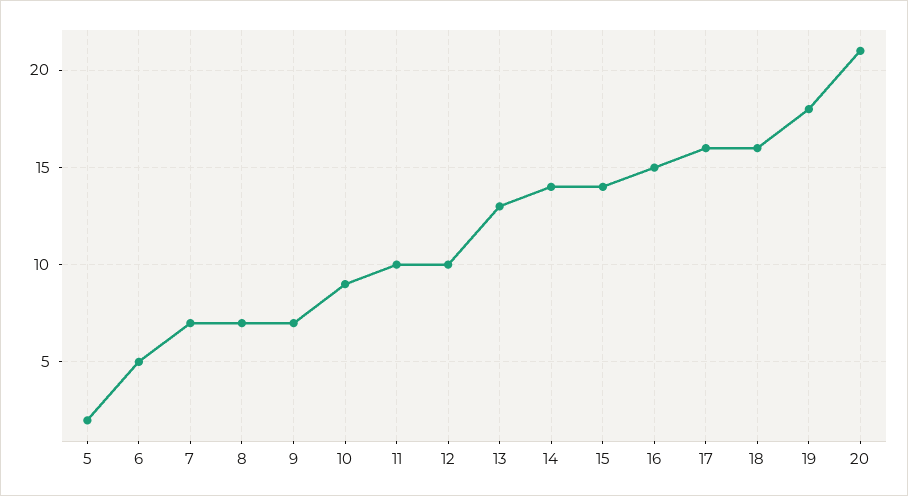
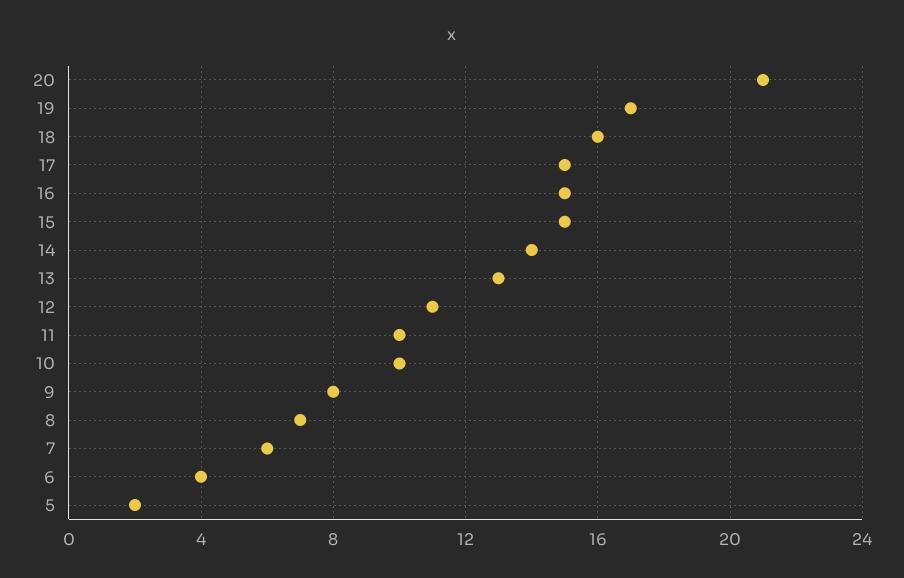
  {
    "5": 2,
-   "6": 5,
+   "6": 4,
-   "7": 7,
+   "7": 6,
    "8": 7,
-   "9": 7,
+   "9": 8,
-   "10": 9,
+   "10": 10,
    "11": 10,
-   "12": 10,
+   "12": 11,
    "13": 13,
    "14": 14,
-   "15": 14,
+   "15": 15,
    "16": 15,
-   "17": 16,
+   "17": 15,
    "18": 16,
-   "19": 18,
+   "19": 17,
    "20": 21
  }

